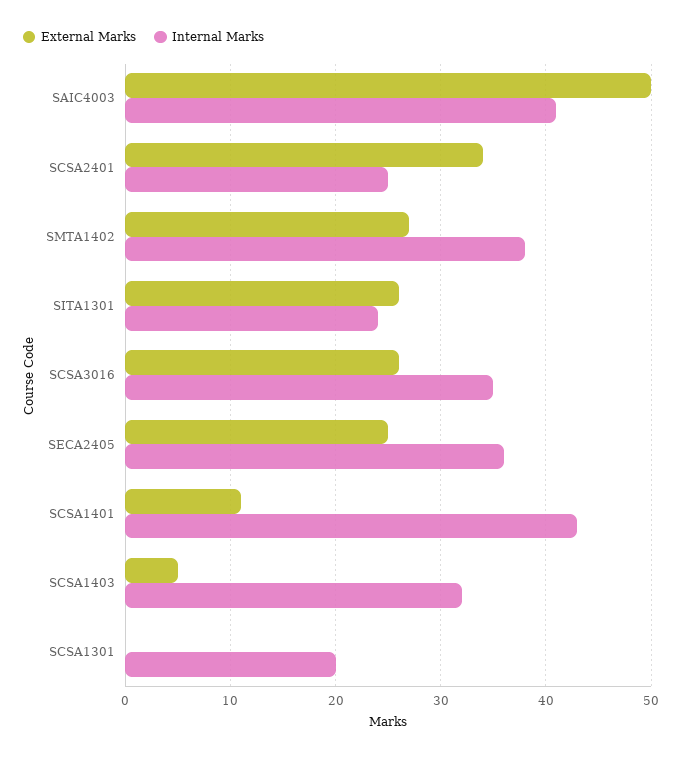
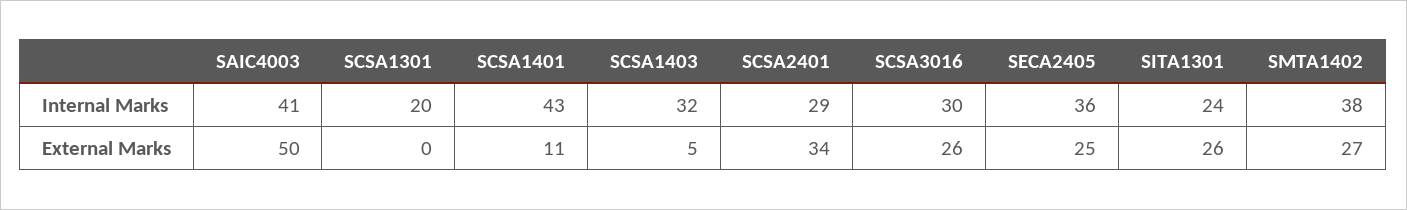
  {
    "External Marks": {
      "SAIC4003": 50,
      "SCSA2401": 34,
      "SMTA1402": 27,
      "SITA1301": 26,
      "SCSA3016": 26,
      "SECA2405": 25,
      "SCSA1401": 11,
      "SCSA1403": 5,
      "SCSA1301": 0
    },
    "Internal Marks": {
      "SAIC4003": 41,
-     "SCSA2401": 25,
+     "SCSA2401": 29,
      "SMTA1402": 38,
      "SITA1301": 24,
-     "SCSA3016": 35,
+     "SCSA3016": 30,
      "SECA2405": 36,
      "SCSA1401": 43,
      "SCSA1403": 32,
      "SCSA1301": 20
    }
  }

